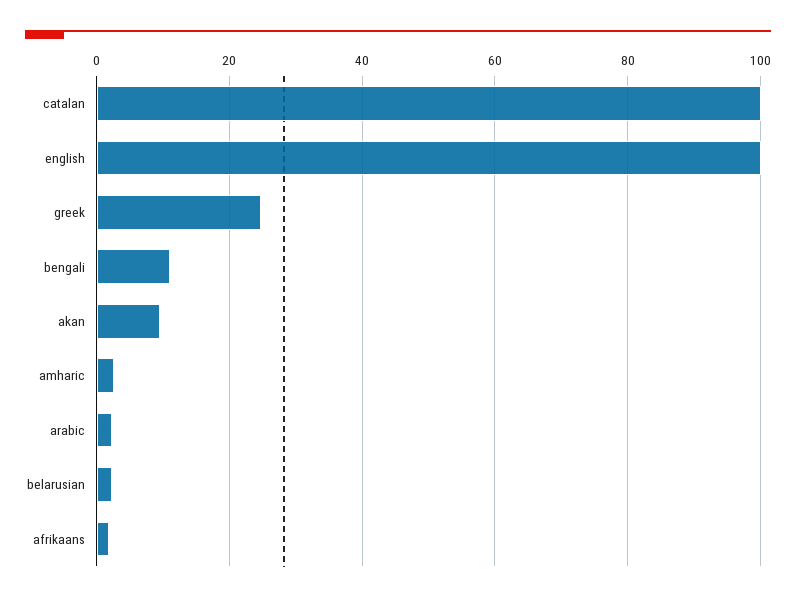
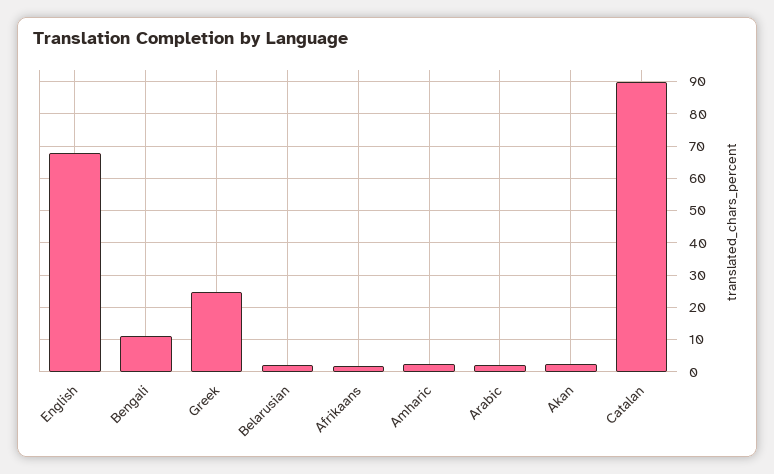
  {
-   "catalan": 100,
+   "catalan": 90,
-   "english": 100,
+   "english": 68,
    "greek": 24,
    "bengali": 12,
-   "akan": 10,
+   "akan": 2,
    "amharic": 2,
    "arabic": 2,
    "belarusian": 2,
    "afrikaans": 2
  }

